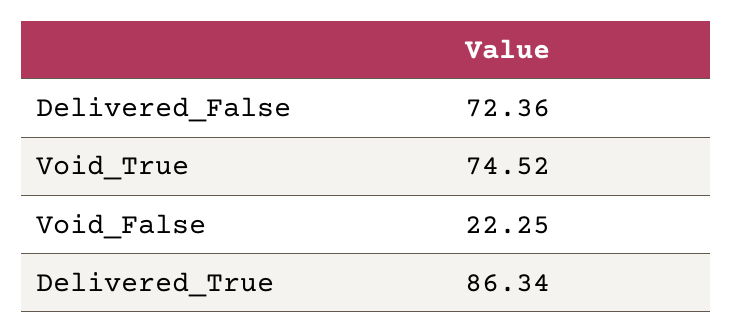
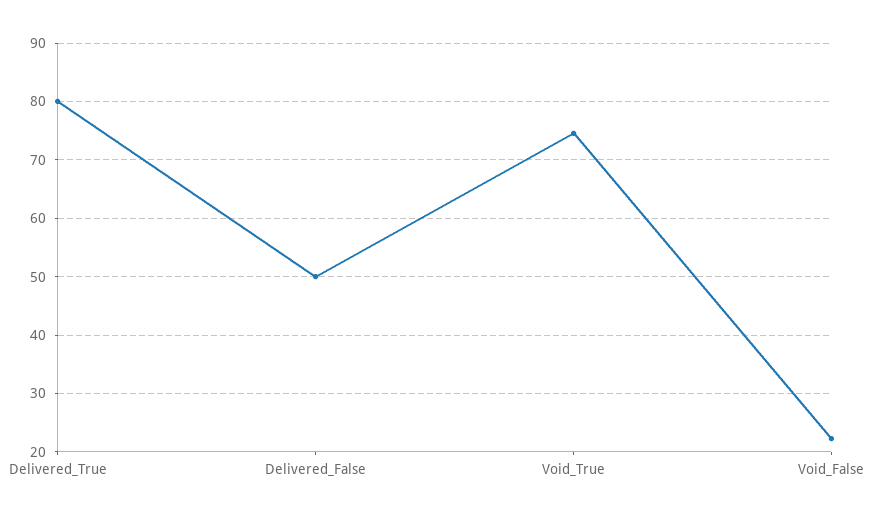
  {
-   "Delivered_False": 72.36,
+   "Delivered_False": 50,
    "Void_True": 74.52,
    "Void_False": 22.25,
-   "Delivered_True": 86.34
+   "Delivered_True": 80
  }

